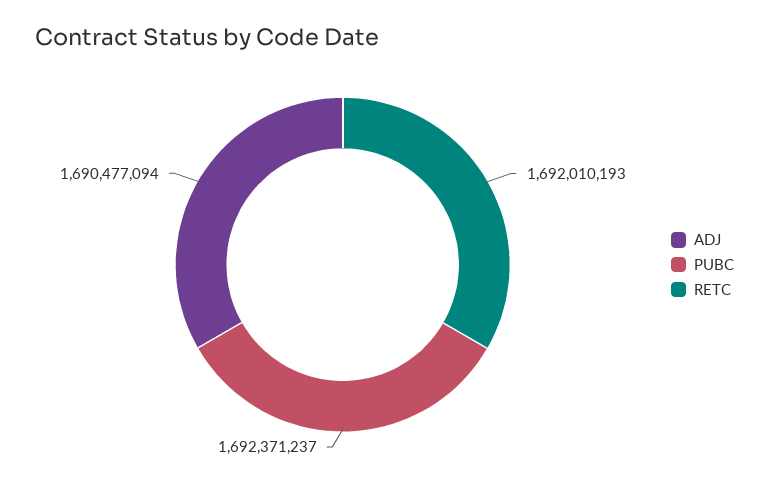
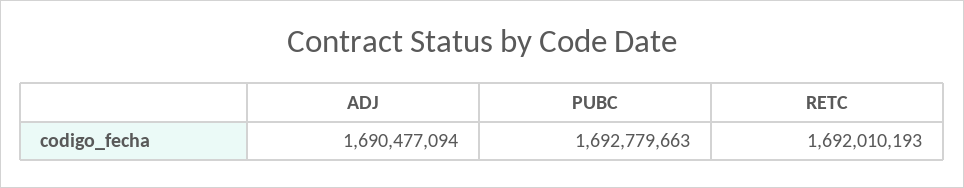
  {
    "ADJ": 1690477094,
-   "PUBC": 1692371237,
+   "PUBC": 1692779663,
    "RETC": 1692010193
  }

